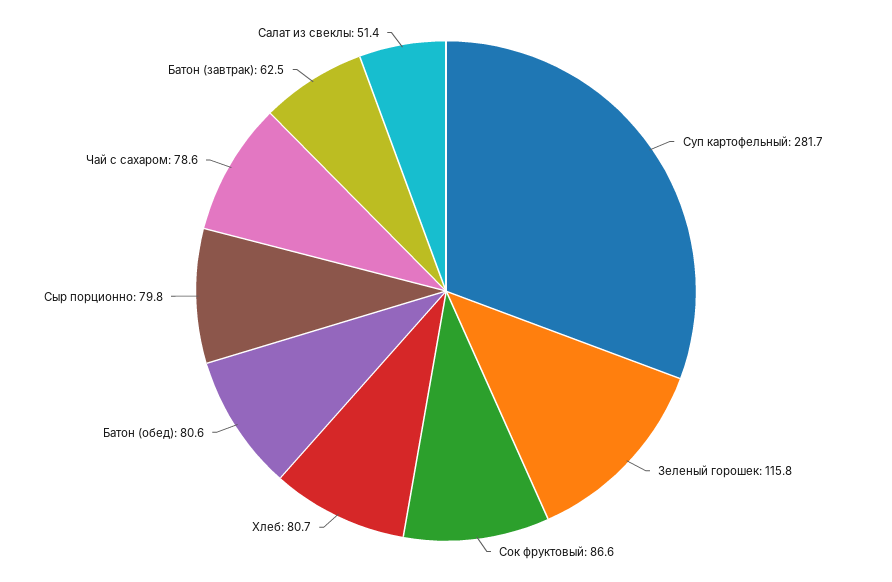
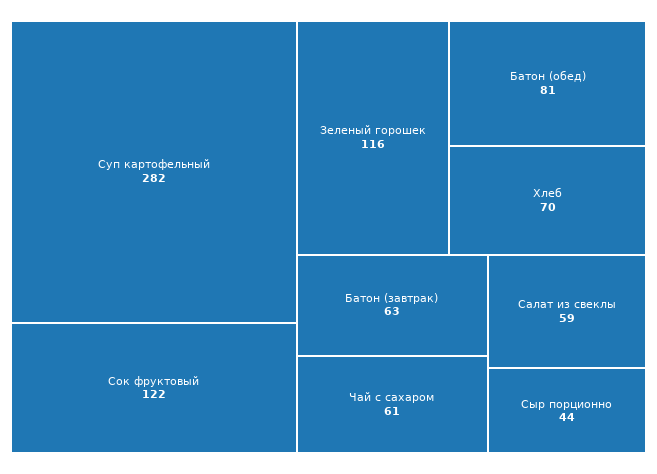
  {
    "Суп картофельный": 281.7,
    "Зеленый горошек": 115.8,
-   "Сок фруктовый": 86.6,
+   "Сок фруктовый": 122,
-   "Хлеб": 80.7,
+   "Хлеб": 70,
    "Батон (обед)": 80.6,
-   "Сыр порционно": 79.8,
+   "Сыр порционно": 44,
-   "Чай с сахаром": 78.6,
+   "Чай с сахаром": 61,
    "Батон (завтрак)": 62.5,
-   "Салат из свеклы": 51.4
+   "Салат из свеклы": 59
  }

